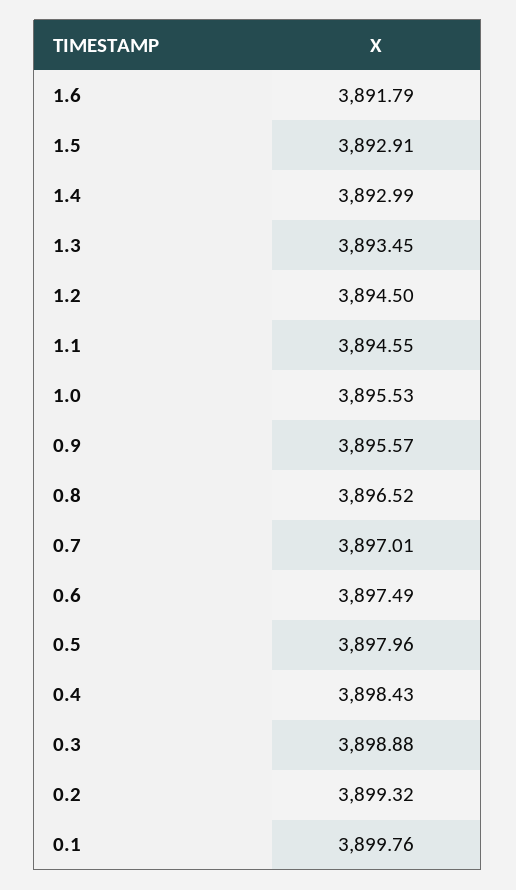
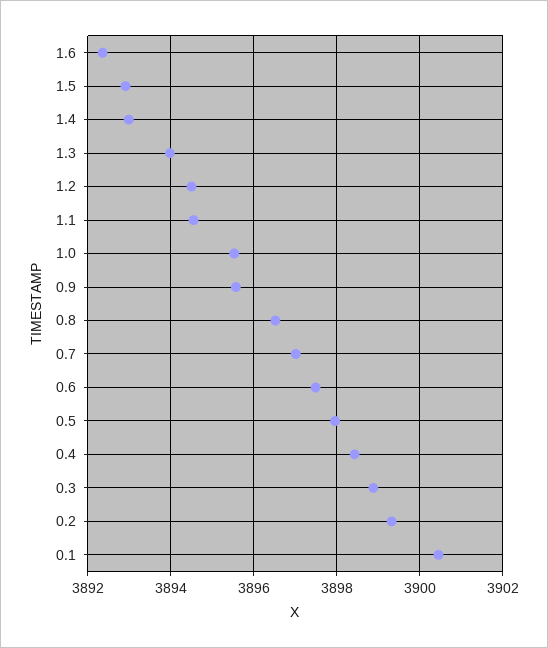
  {
-   "1.6": 3891.79,
+   "1.6": 3892.4,
    "1.5": 3892.91,
    "1.4": 3892.99,
-   "1.3": 3893.45,
+   "1.3": 3894,
    "1.2": 3894.5,
    "1.1": 3894.55,
    "1.0": 3895.53,
    "0.9": 3895.57,
    "0.8": 3896.52,
    "0.7": 3897.01,
    "0.6": 3897.49,
    "0.5": 3897.96,
    "0.4": 3898.43,
    "0.3": 3898.88,
    "0.2": 3899.32,
-   "0.1": 3899.76
+   "0.1": 3900.4
  }

